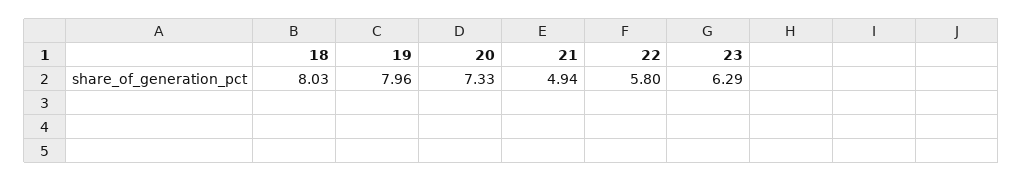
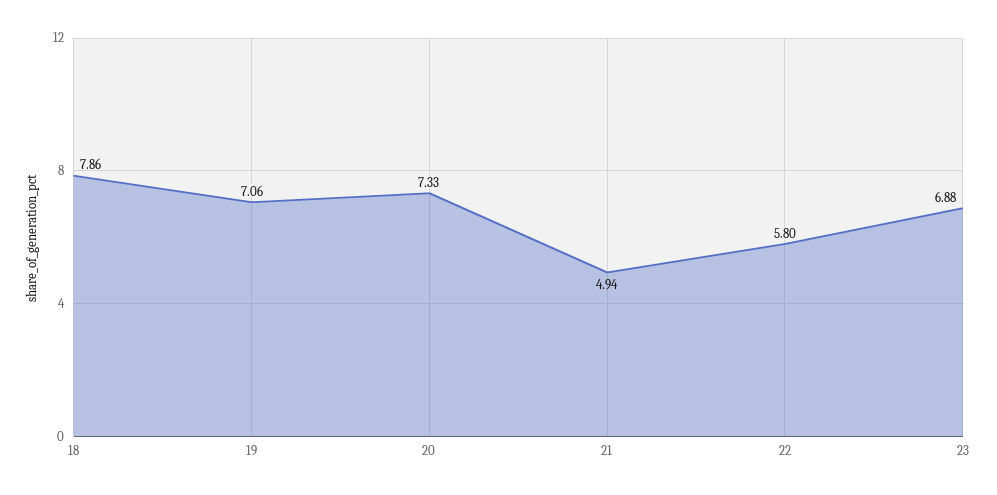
  {
-   "18": 8.03,
+   "18": 7.86,
-   "19": 7.96,
+   "19": 7.06,
    "20": 7.33,
    "21": 4.94,
    "22": 5.8,
-   "23": 6.29
+   "23": 6.88
  }

